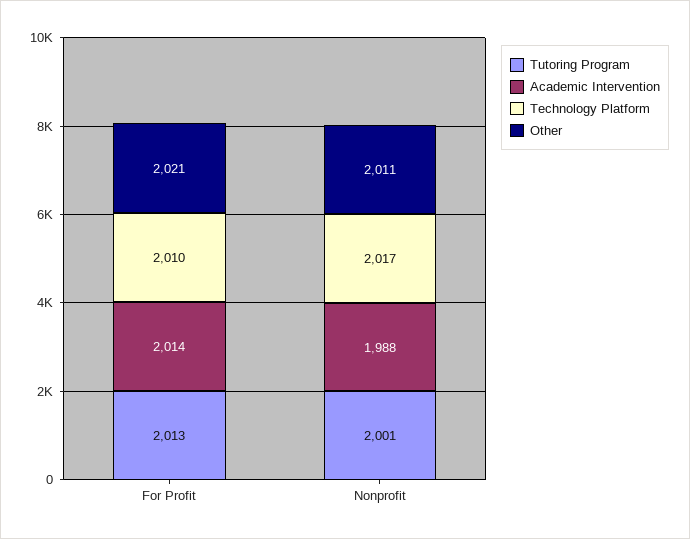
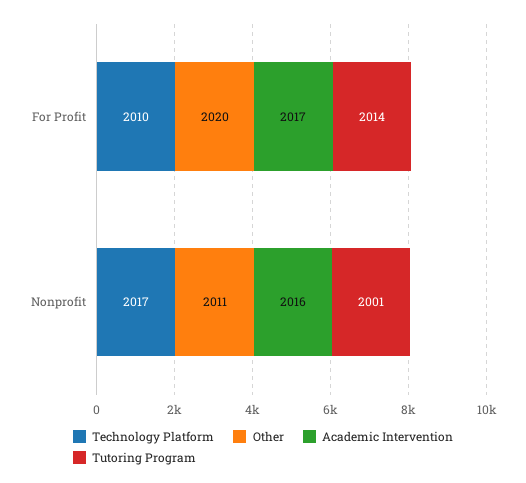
  {
    "Tutoring Program": {
-     "For Profit": 2013,
+     "For Profit": 2014,
      "Nonprofit": 2001
    },
    "Academic Intervention": {
-     "For Profit": 2014,
+     "For Profit": 2017,
-     "Nonprofit": 1988
+     "Nonprofit": 2016
    },
    "Technology Platform": {
      "For Profit": 2010,
      "Nonprofit": 2017
    },
    "Other": {
-     "For Profit": 2021,
+     "For Profit": 2020,
      "Nonprofit": 2011
    }
  }

